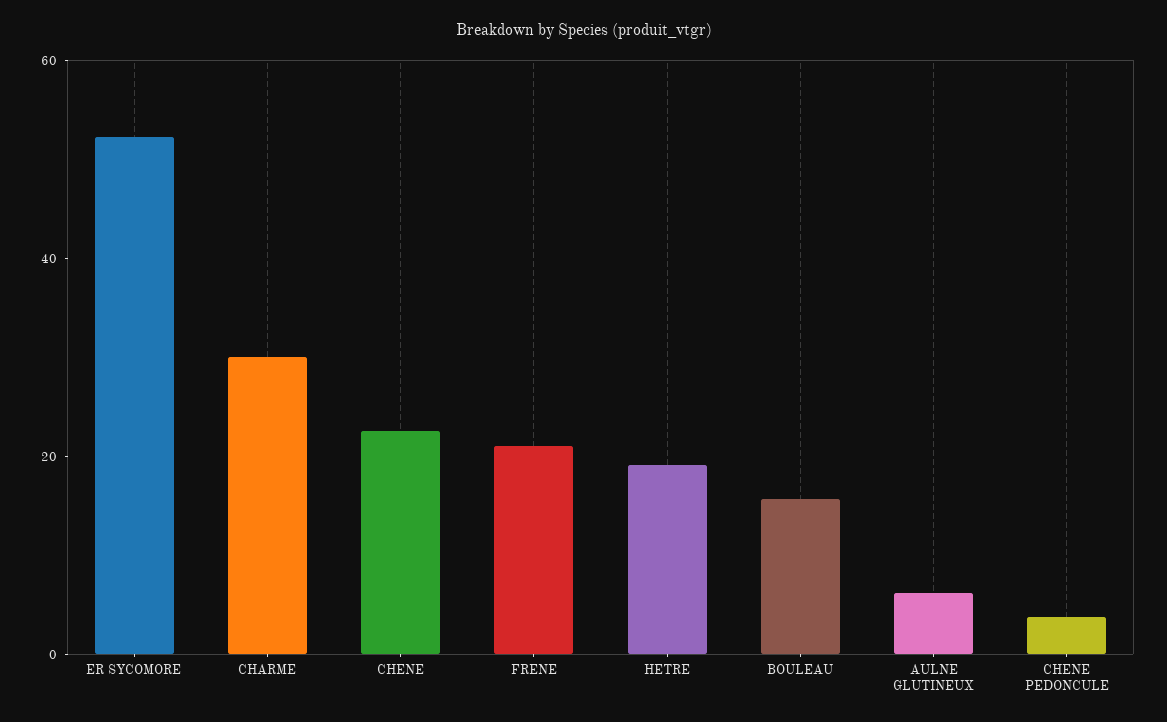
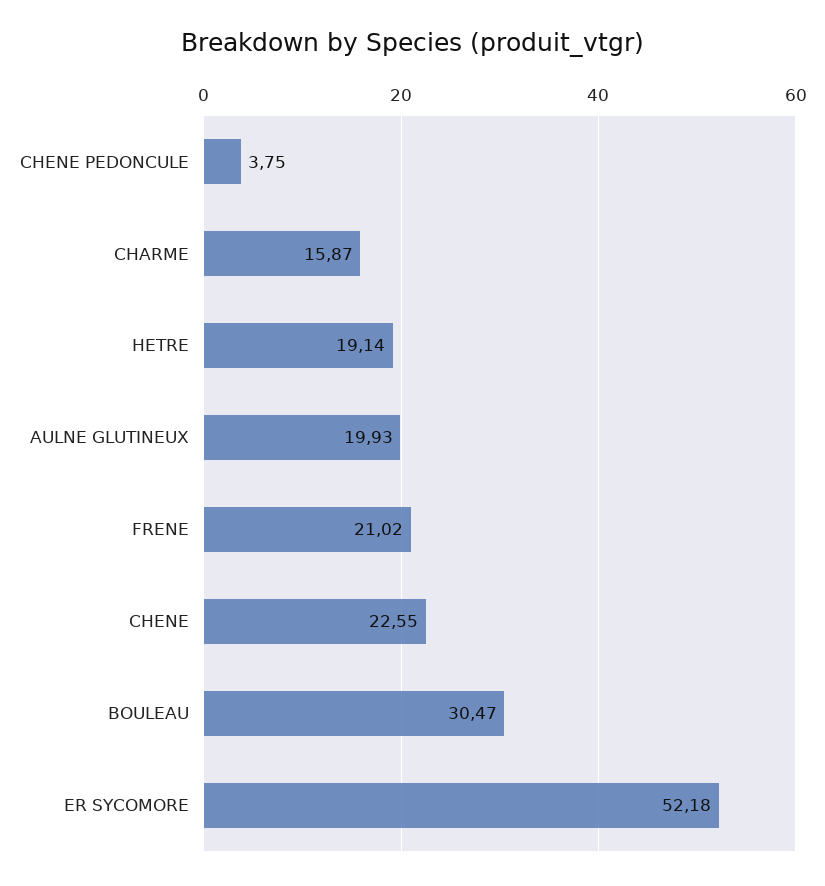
  {
    "ER SYCOMORE": 52.18,
-   "CHARME": 30,
+   "CHARME": 15.87,
    "CHENE": 22.55,
    "FRENE": 21.02,
    "HETRE": 19.14,
-   "BOULEAU": 15,
+   "BOULEAU": 30.47,
-   "AULNE GLUTINEUX": 5,
+   "AULNE GLUTINEUX": 19.93,
    "CHENE PEDONCULE": 3.75
  }

